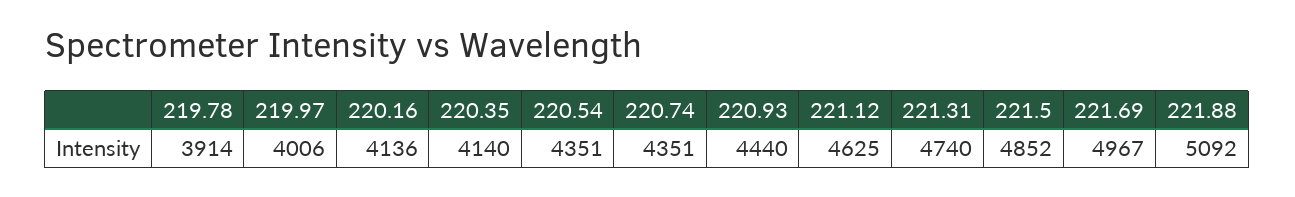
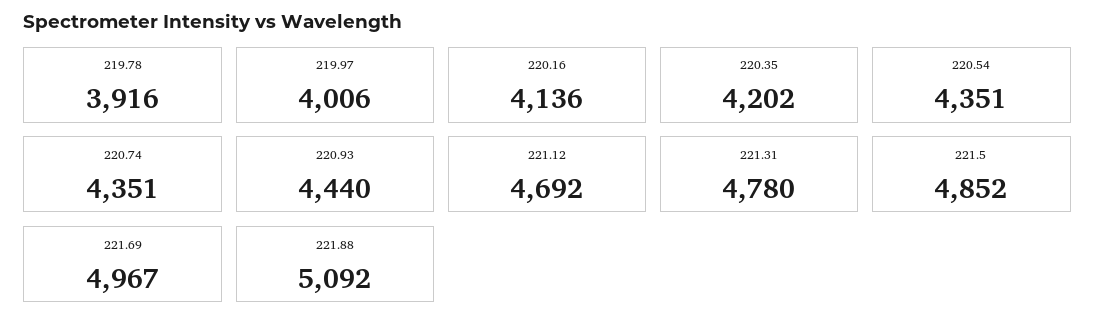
  {
-   "219.78": 3914,
+   "219.78": 3916,
    "219.97": 4006,
    "220.16": 4136,
-   "220.35": 4140,
+   "220.35": 4202,
    "220.54": 4351,
    "220.74": 4351,
    "220.93": 4440,
-   "221.12": 4625,
+   "221.12": 4692,
-   "221.31": 4740,
+   "221.31": 4780,
    "221.5": 4852,
    "221.69": 4967,
    "221.88": 5092
  }

